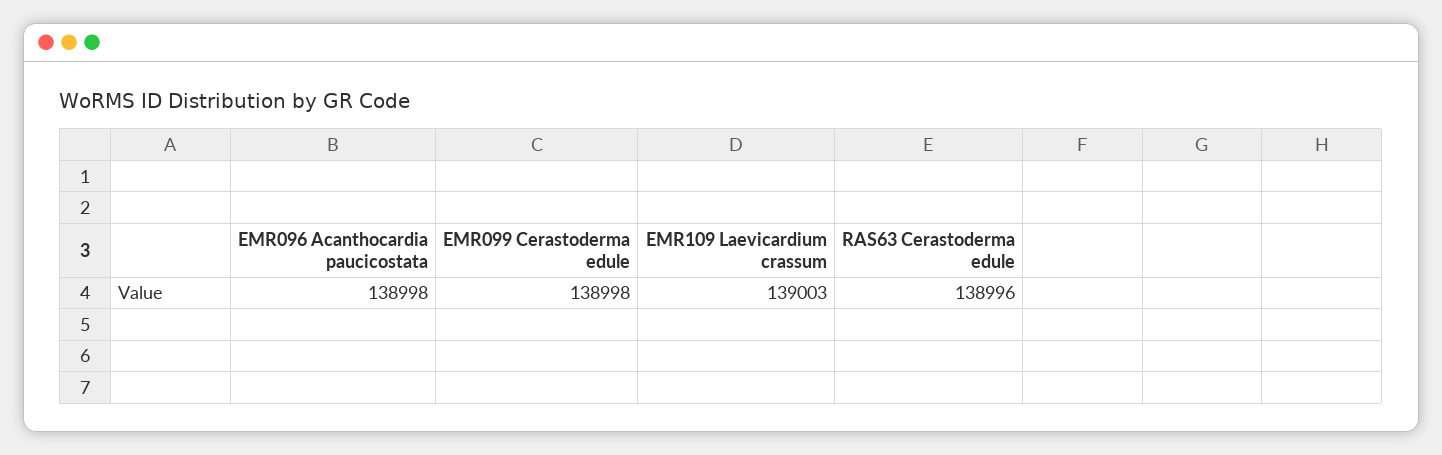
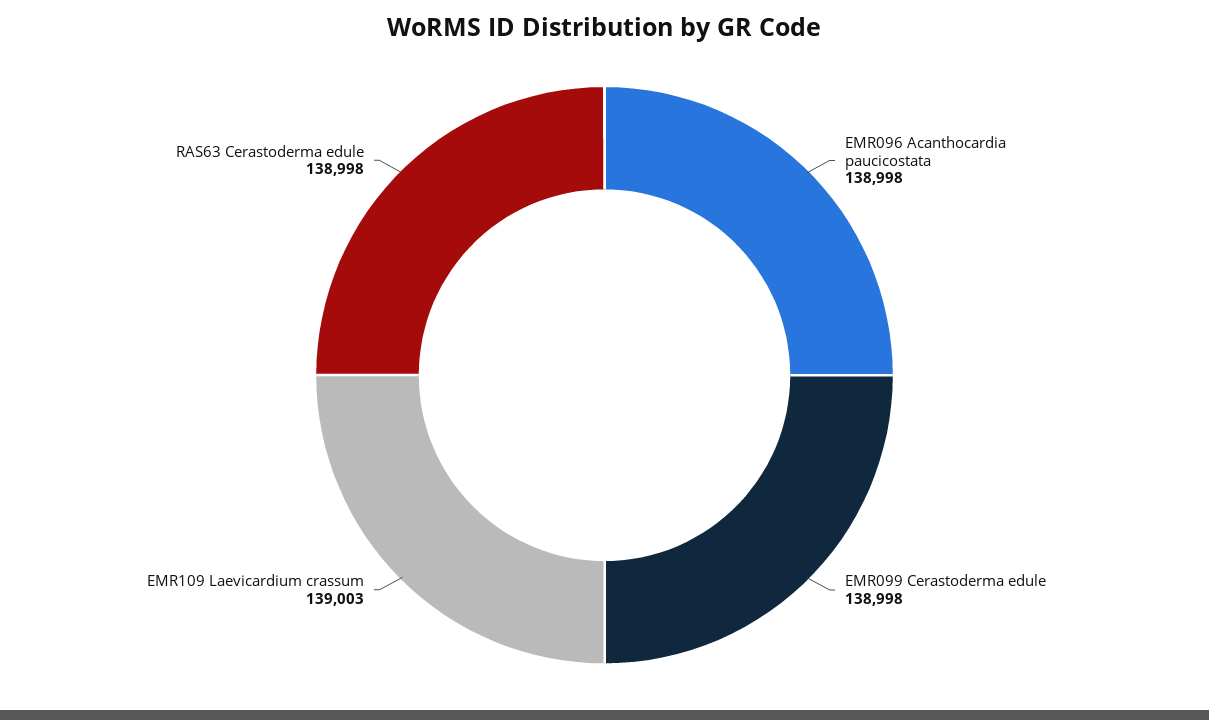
  {
    "EMR096 Acanthocardia paucicostata": 138998,
    "EMR099 Cerastoderma edule": 138998,
    "EMR109 Laevicardium crassum": 139003,
-   "RAS63 Cerastoderma edule": 138996
+   "RAS63 Cerastoderma edule": 138998
  }

